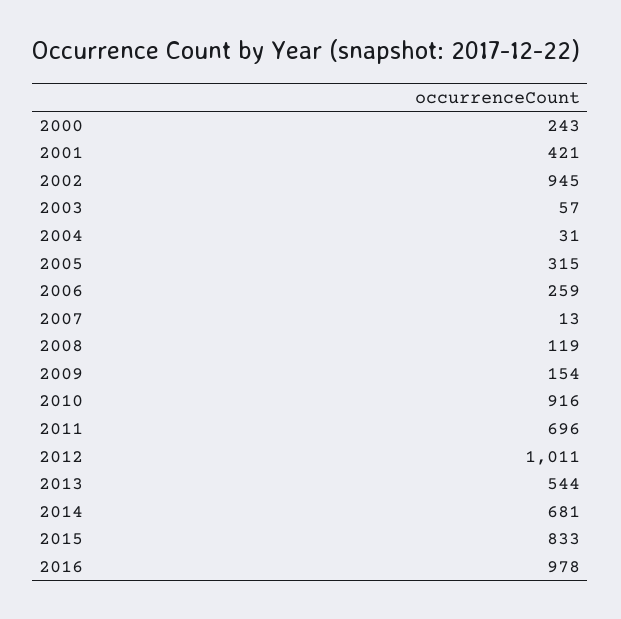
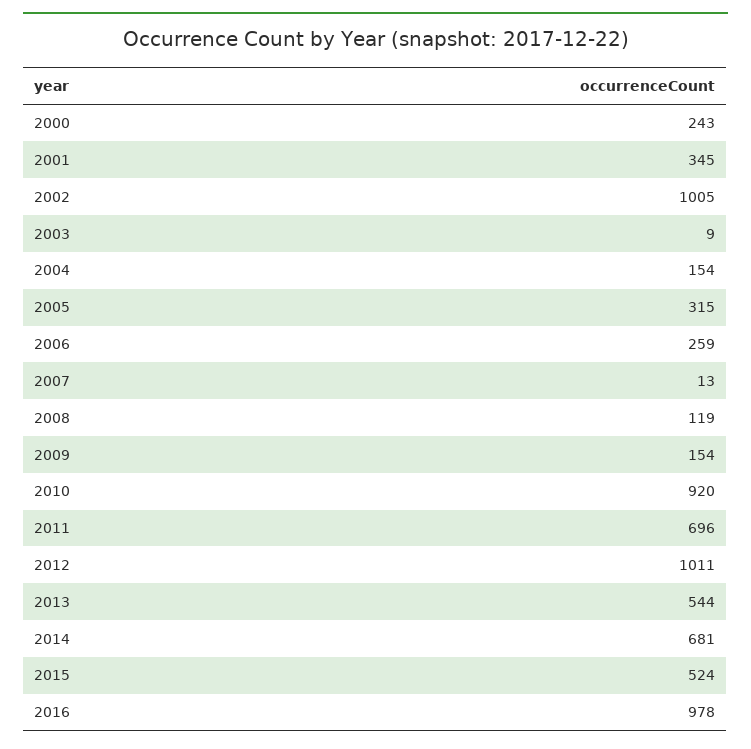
  {
    "2000": 243,
-   "2001": 421,
+   "2001": 345,
-   "2002": 945,
+   "2002": 1005,
-   "2003": 57,
+   "2003": 9,
-   "2004": 31,
+   "2004": 154,
    "2005": 315,
    "2006": 259,
    "2007": 13,
    "2008": 119,
    "2009": 154,
-   "2010": 916,
+   "2010": 920,
    "2011": 696,
    "2012": 1011,
    "2013": 544,
    "2014": 681,
-   "2015": 833,
+   "2015": 524,
    "2016": 978
  }

